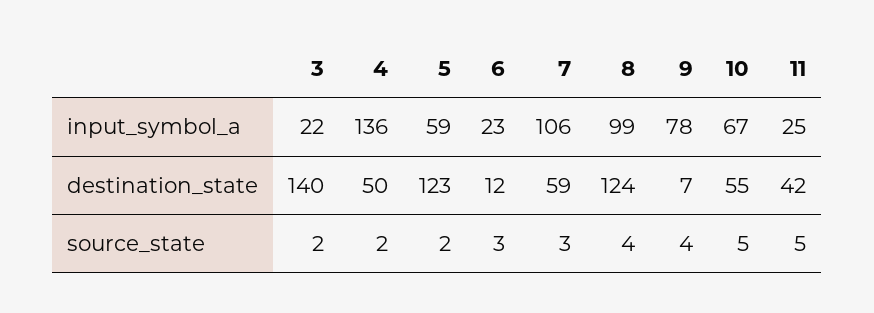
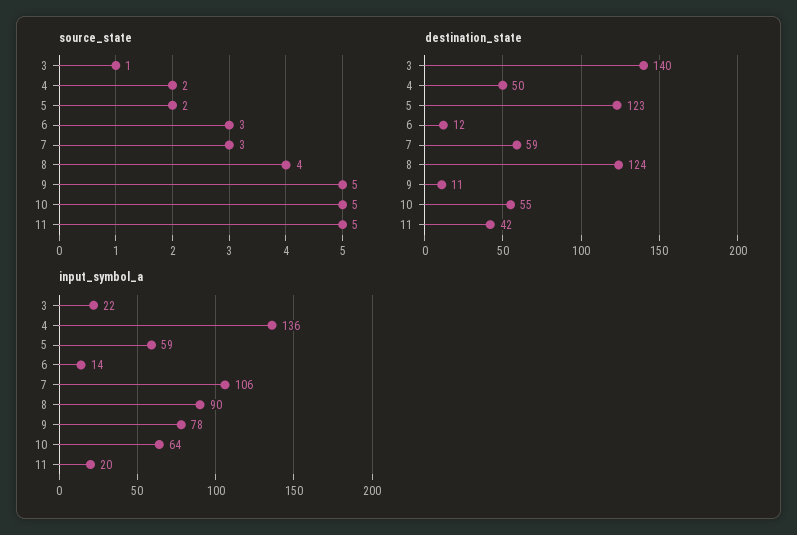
  {
    "input_symbol_a": {
      "3": 22,
      "4": 136,
      "5": 59,
-     "6": 23,
+     "6": 14,
      "7": 106,
-     "8": 99,
+     "8": 90,
      "9": 78,
-     "10": 67,
+     "10": 64,
-     "11": 25
+     "11": 20
    },
    "destination_state": {
      "3": 140,
      "4": 50,
      "5": 123,
      "6": 12,
      "7": 59,
      "8": 124,
-     "9": 7,
+     "9": 11,
      "10": 55,
      "11": 42
    },
    "source_state": {
-     "3": 2,
+     "3": 1,
      "4": 2,
      "5": 2,
      "6": 3,
      "7": 3,
      "8": 4,
-     "9": 4,
+     "9": 5,
      "10": 5,
      "11": 5
    }
  }

